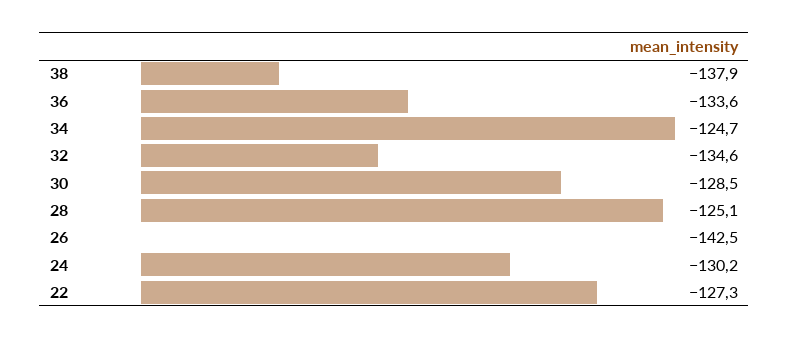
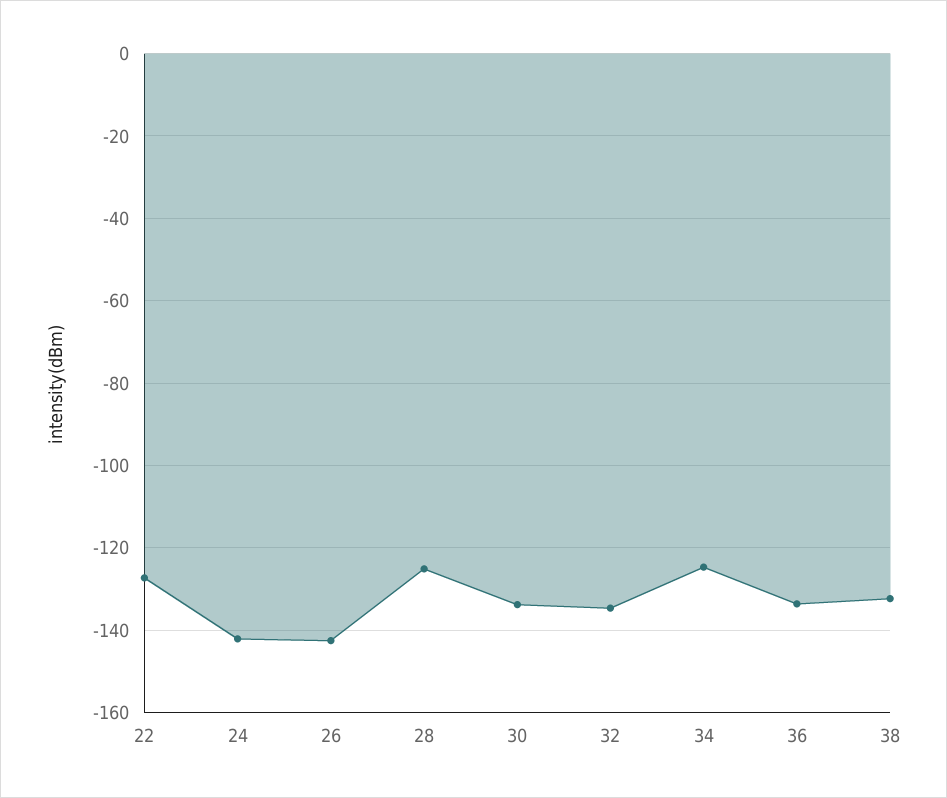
  {
-   "38": -137.9,
+   "38": -132,
    "36": -133.6,
    "34": -124.7,
    "32": -134.6,
-   "30": -128.5,
+   "30": -134,
    "28": -125.1,
    "26": -142.5,
-   "24": -130.2,
+   "24": -142,
    "22": -127.3
  }

